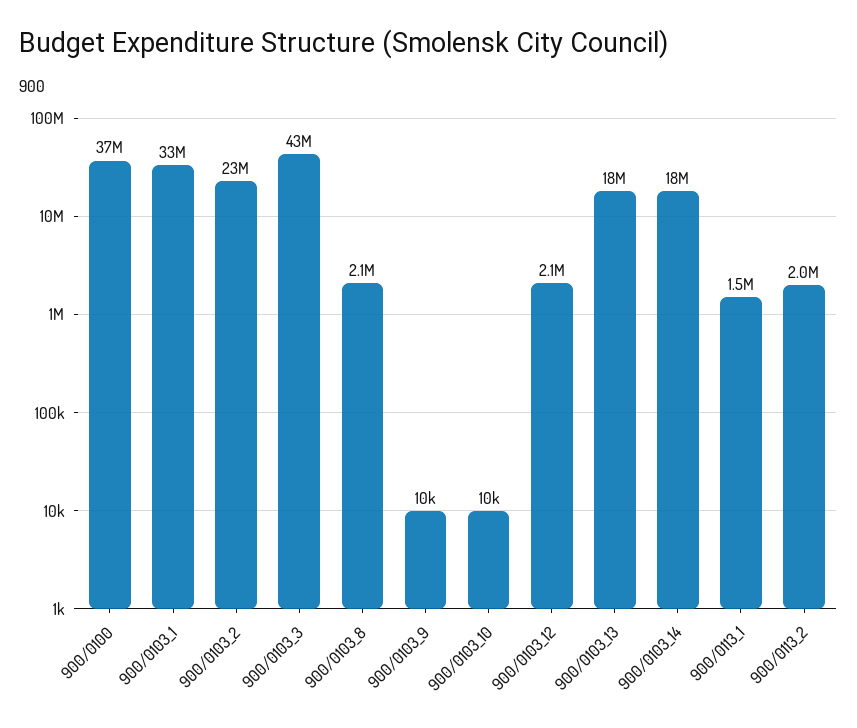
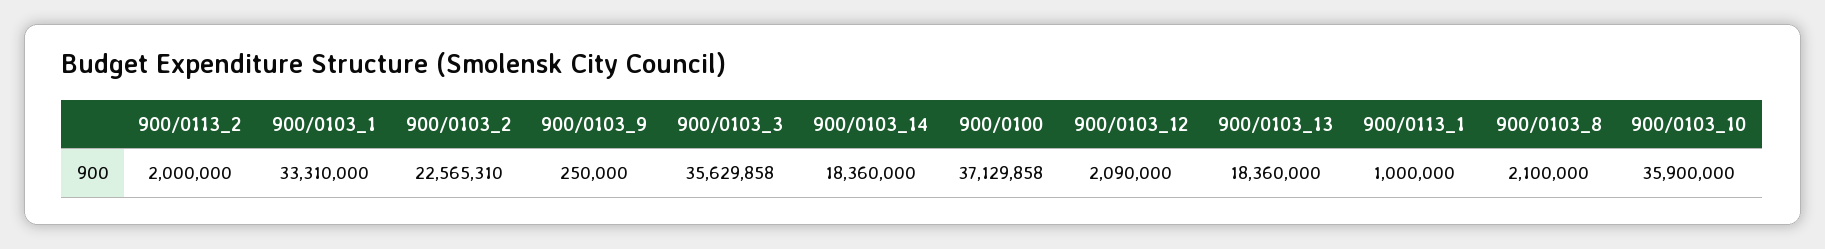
  {
    "900/0100": 37129858,
    "900/0103_1": 33310000,
    "900/0103_2": 22565310,
-   "900/0103_3": 43000000,
+   "900/0103_3": 35629858,
    "900/0103_8": 2100000,
-   "900/0103_9": 10000,
+   "900/0103_9": 250000,
-   "900/0103_10": 10000,
+   "900/0103_10": 35900000,
    "900/0103_12": 2090000,
    "900/0103_13": 18360000,
    "900/0103_14": 18360000,
-   "900/0113_1": 1500000,
+   "900/0113_1": 1000000,
    "900/0113_2": 2000000
  }

